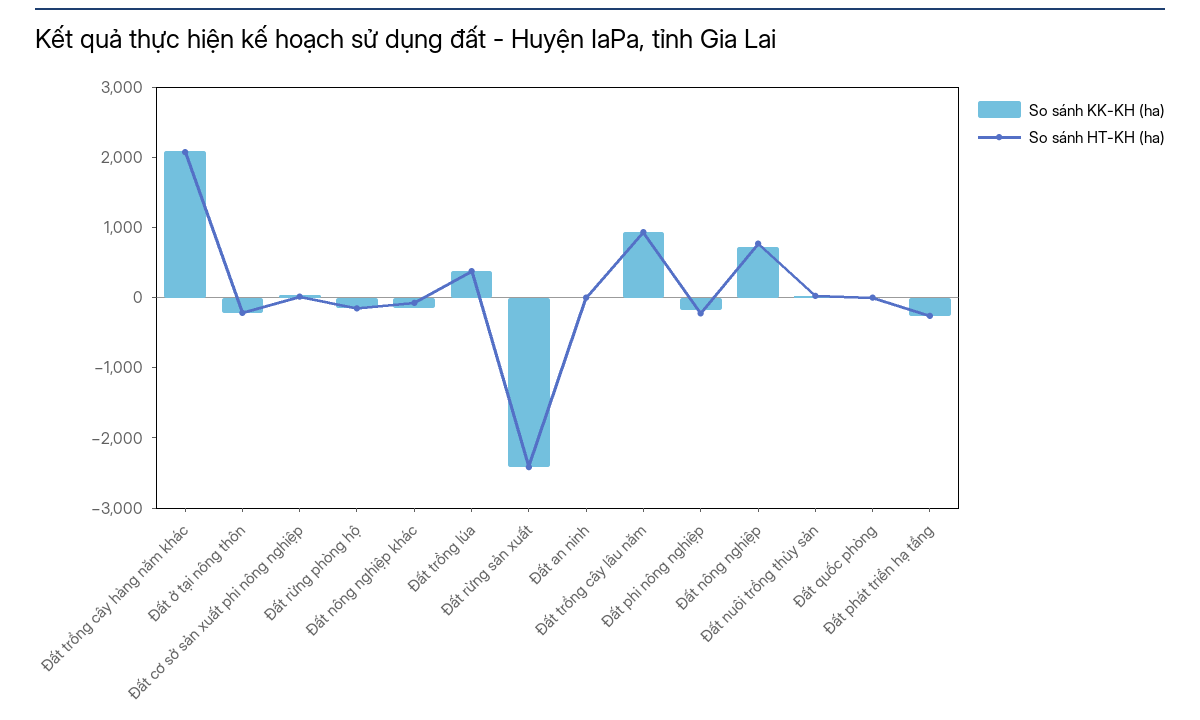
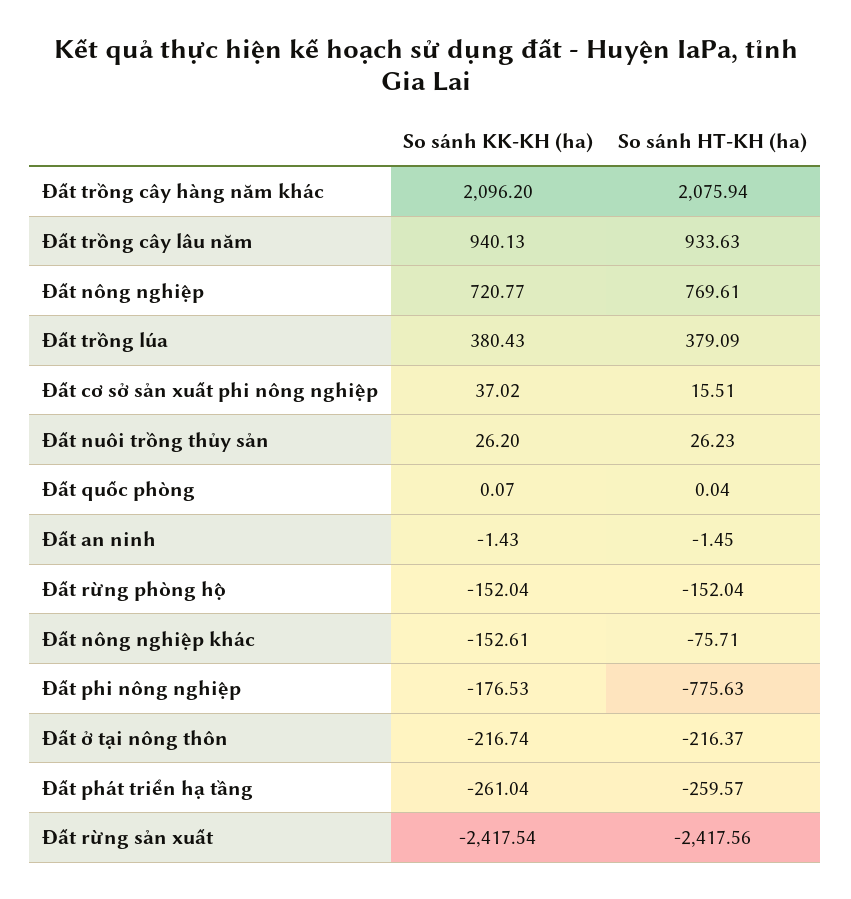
  {
    "So sánh KK-KH (ha)": {
      "Đất trồng cây hàng năm khác": 2096.2,
      "Đất ở tại nông thôn": -216.74,
      "Đất cơ sở sản xuất phi nông nghiệp": 37.02,
      "Đất rừng phòng hộ": -152.04,
      "Đất nông nghiệp khác": -152.61,
      "Đất trồng lúa": 380.43,
      "Đất rừng sản xuất": -2417.54,
      "Đất an ninh": -1.43,
      "Đất trồng cây lâu năm": 940.13,
      "Đất phi nông nghiệp": -176.53,
      "Đất nông nghiệp": 720.77,
      "Đất nuôi trồng thủy sản": 26.2,
      "Đất quốc phòng": 0.07,
      "Đất phát triển hạ tầng": -261.04
    },
    "So sánh HT-KH (ha)": {
      "Đất trồng cây hàng năm khác": 2075.94,
      "Đất ở tại nông thôn": -216.37,
      "Đất cơ sở sản xuất phi nông nghiệp": 15.51,
      "Đất rừng phòng hộ": -152.04,
      "Đất nông nghiệp khác": -75.71,
      "Đất trồng lúa": 379.09,
      "Đất rừng sản xuất": -2417.56,
      "Đất an ninh": -1.45,
      "Đất trồng cây lâu năm": 933.63,
-     "Đất phi nông nghiệp": -200,
+     "Đất phi nông nghiệp": -775.63,
      "Đất nông nghiệp": 769.61,
      "Đất nuôi trồng thủy sản": 26.23,
      "Đất quốc phòng": 0.04,
      "Đất phát triển hạ tầng": -259.57
    }
  }

